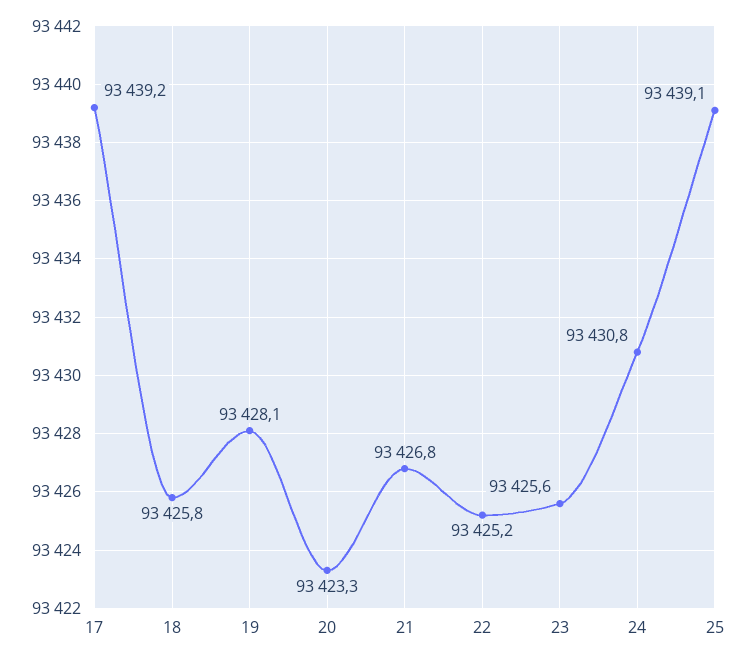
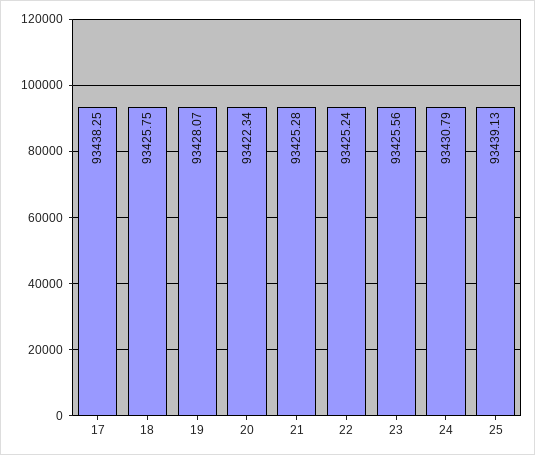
  {
-   "17": 93439.2,
+   "17": 93438.25,
    "18": 93425.75,
    "19": 93428.07,
-   "20": 93423.3,
+   "20": 93422.34,
-   "21": 93426.8,
+   "21": 93425.28,
    "22": 93425.24,
    "23": 93425.56,
    "24": 93430.79,
    "25": 93439.13
  }

